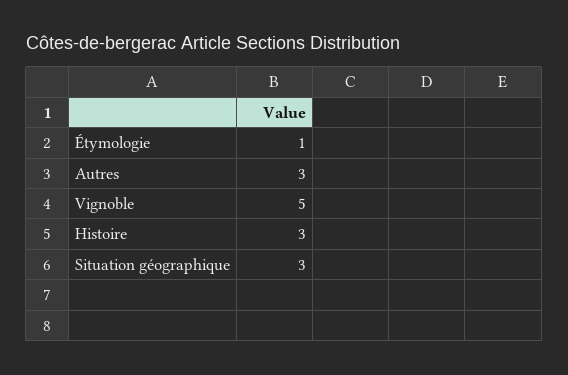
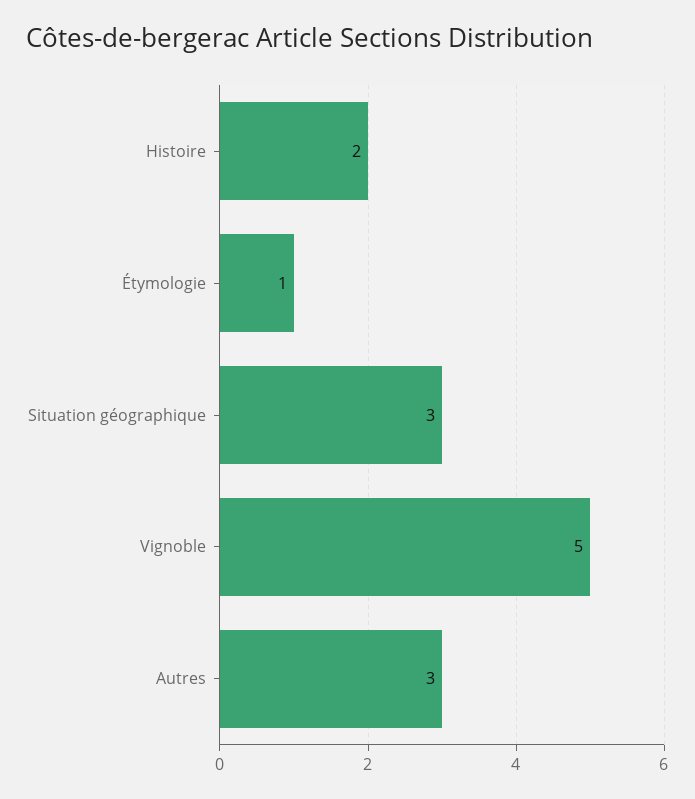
  {
    "Étymologie": 1,
    "Autres": 3,
    "Vignoble": 5,
-   "Histoire": 3,
+   "Histoire": 2,
    "Situation géographique": 3
  }

